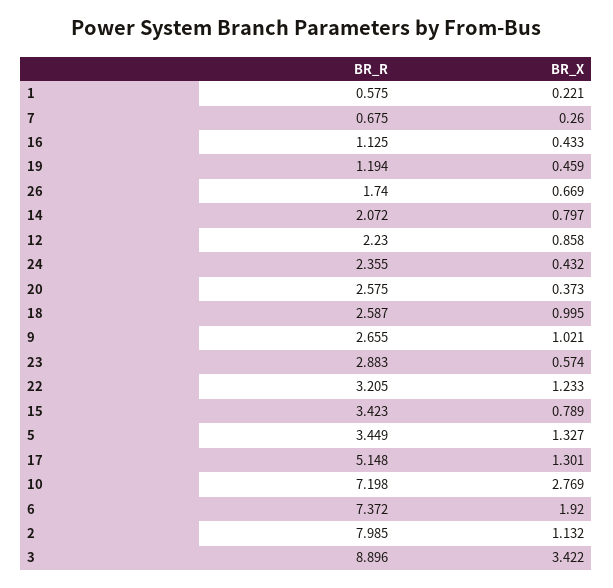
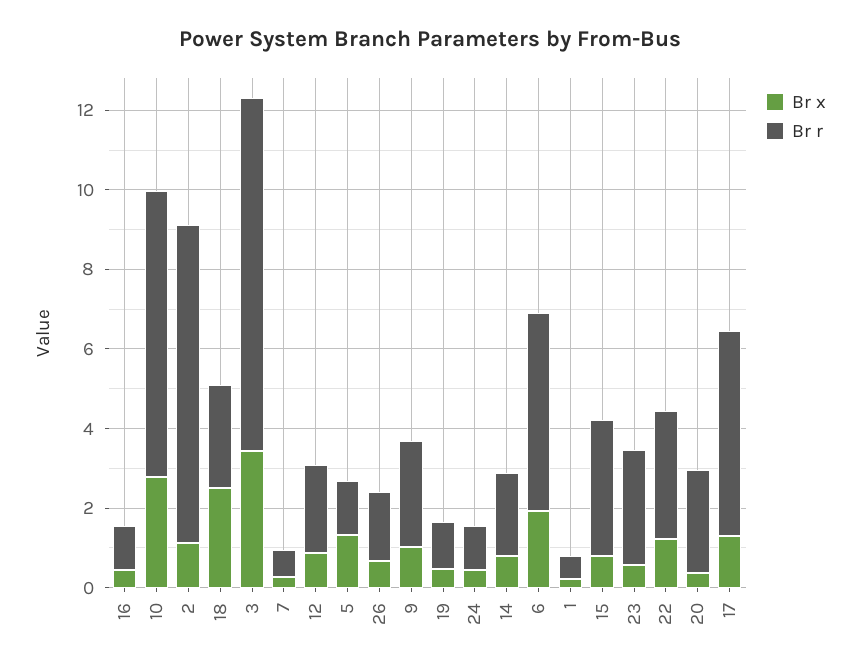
  {
    "BR_R": {
      "1": 0.575,
      "7": 0.675,
      "16": 1.125,
      "19": 1.194,
      "26": 1.74,
      "14": 2.072,
      "12": 2.23,
-     "24": 2.355,
+     "24": 1,
      "20": 2.575,
      "18": 2.587,
      "9": 2.655,
      "23": 2.883,
      "22": 3.205,
      "15": 3.423,
-     "5": 3.449,
+     "5": 1.5,
      "17": 5.148,
      "10": 7.198,
-     "6": 7.372,
+     "6": 5,
      "2": 7.985,
      "3": 8.896
    },
    "BR_X": {
      "1": 0.221,
      "7": 0.26,
      "16": 0.433,
      "19": 0.459,
      "26": 0.669,
      "14": 0.797,
      "12": 0.858,
      "24": 0.432,
      "20": 0.373,
-     "18": 0.995,
+     "18": 2.5,
      "9": 1.021,
      "23": 0.574,
      "22": 1.233,
      "15": 0.789,
      "5": 1.327,
      "17": 1.301,
      "10": 2.769,
      "6": 1.92,
      "2": 1.132,
      "3": 3.422
    }
  }

